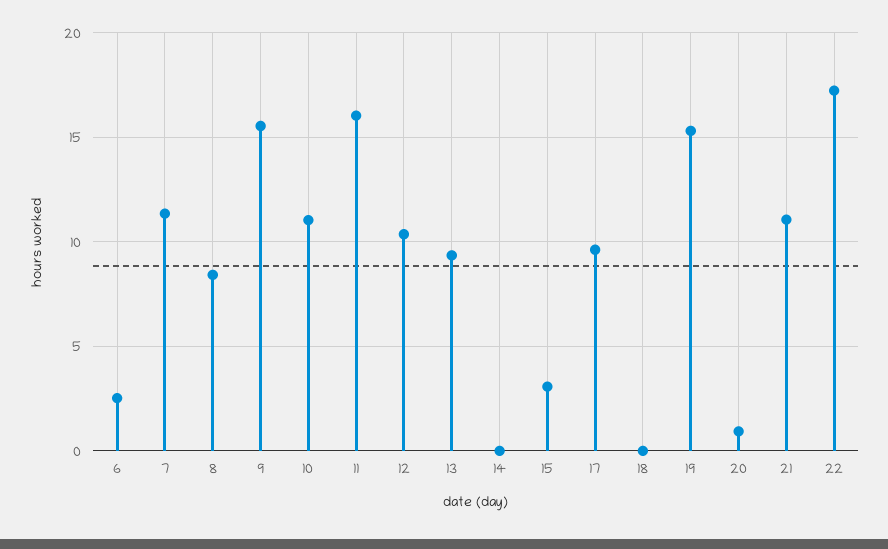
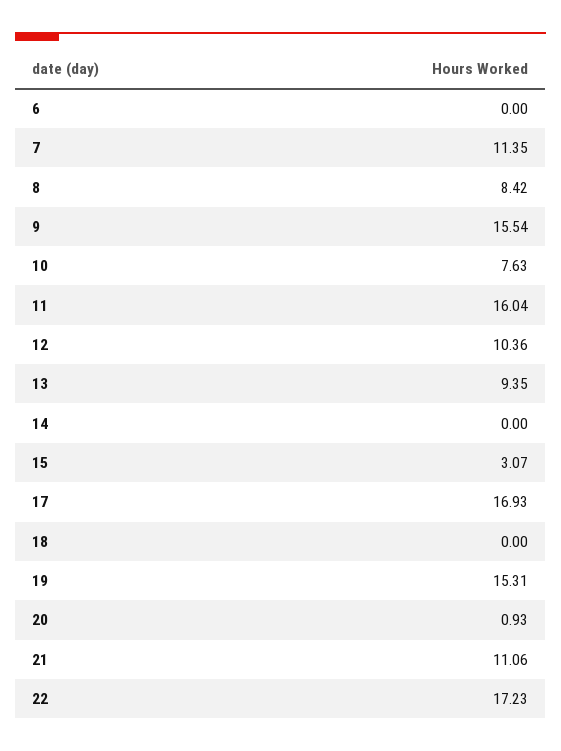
  {
-   "6": 2.5,
+   "6": 0,
    "7": 11.35,
    "8": 8.42,
    "9": 15.54,
-   "10": 11,
+   "10": 7.63,
    "11": 16.04,
    "12": 10.36,
    "13": 9.35,
    "14": 0,
    "15": 3.07,
-   "17": 9.5,
+   "17": 16.93,
    "18": 0,
    "19": 15.31,
    "20": 0.93,
    "21": 11.06,
    "22": 17.23
  }

